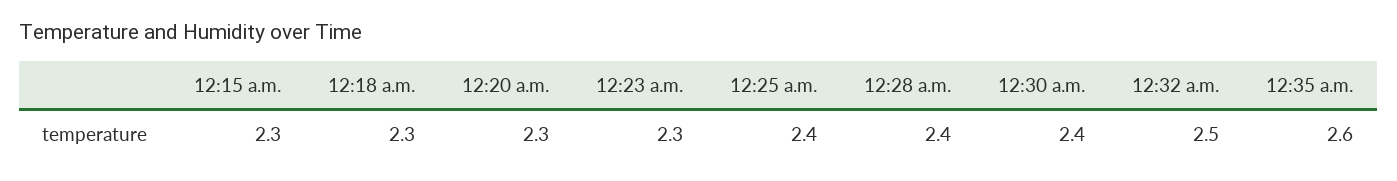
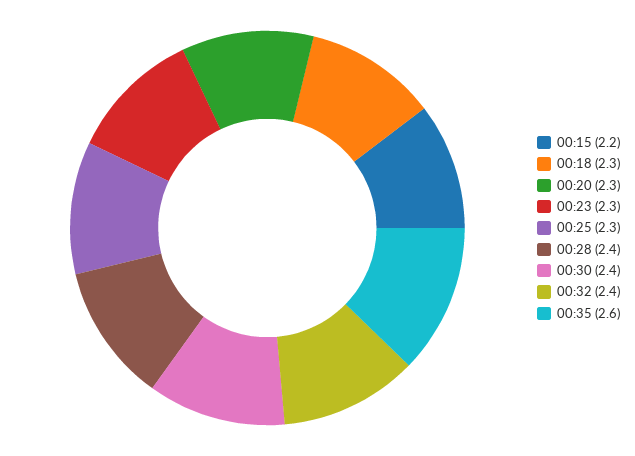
  {
-   "12:15 a.m.": 2.3,
+   "12:15 a.m.": 2.2,
    "12:18 a.m.": 2.3,
    "12:20 a.m.": 2.3,
    "12:23 a.m.": 2.3,
-   "12:25 a.m.": 2.4,
+   "12:25 a.m.": 2.3,
    "12:28 a.m.": 2.4,
    "12:30 a.m.": 2.4,
-   "12:32 a.m.": 2.5,
+   "12:32 a.m.": 2.4,
    "12:35 a.m.": 2.6
  }

